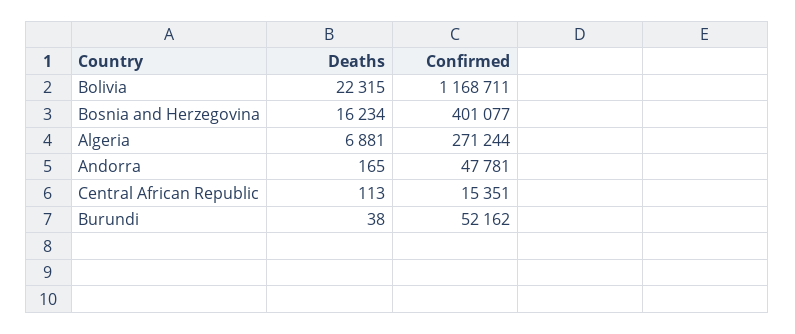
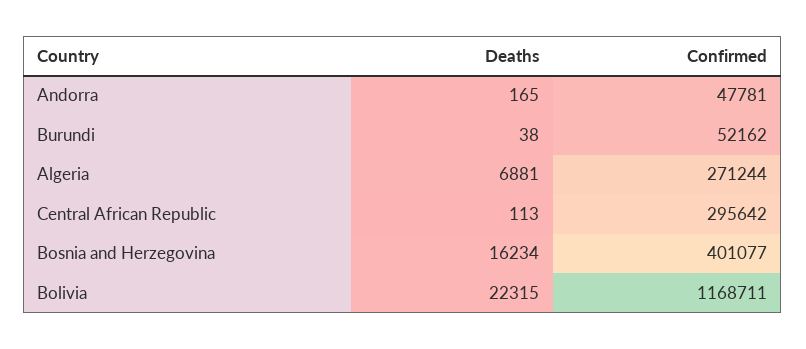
  {
    "Deaths": {
      "Bolivia": 22315,
      "Bosnia and Herzegovina": 16234,
      "Algeria": 6881,
      "Andorra": 165,
      "Central African Republic": 113,
      "Burundi": 38
    },
    "Confirmed": {
      "Bolivia": 1168711,
      "Bosnia and Herzegovina": 401077,
      "Algeria": 271244,
      "Andorra": 47781,
-     "Central African Republic": 15351,
+     "Central African Republic": 295642,
      "Burundi": 52162
    }
  }

